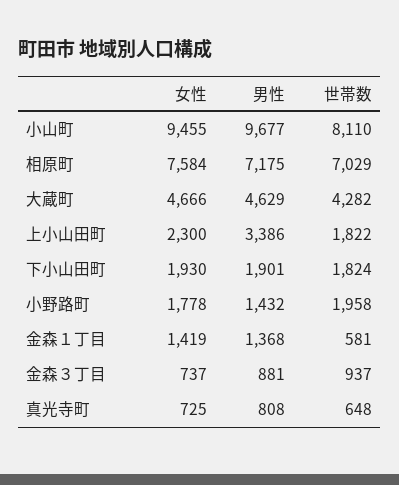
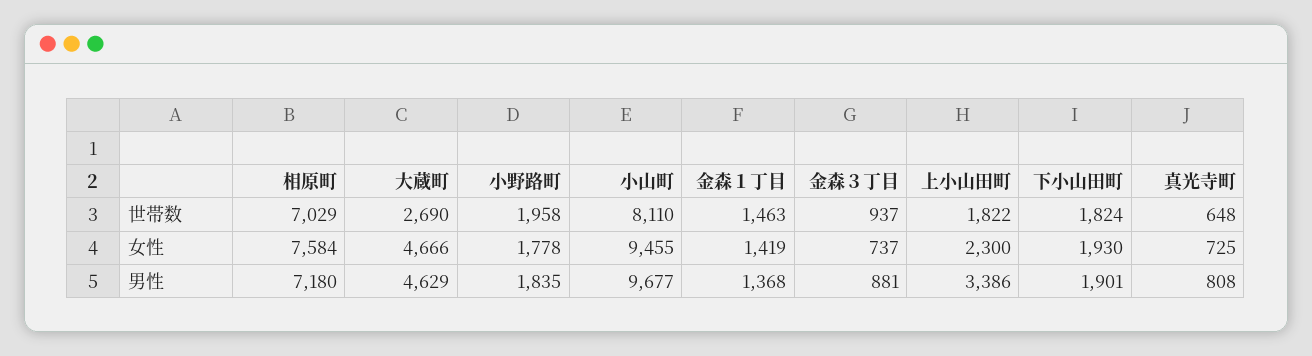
  {
    "女性": {
      "小山町": 9455,
      "相原町": 7584,
      "大蔵町": 4666,
      "上小山田町": 2300,
      "下小山田町": 1930,
      "小野路町": 1778,
      "金森１丁目": 1419,
      "金森３丁目": 737,
      "真光寺町": 725
    },
    "男性": {
      "小山町": 9677,
-     "相原町": 7175,
+     "相原町": 7180,
      "大蔵町": 4629,
      "上小山田町": 3386,
      "下小山田町": 1901,
-     "小野路町": 1432,
+     "小野路町": 1835,
      "金森１丁目": 1368,
      "金森３丁目": 881,
      "真光寺町": 808
    },
    "世帯数": {
      "小山町": 8110,
      "相原町": 7029,
-     "大蔵町": 4282,
+     "大蔵町": 2690,
      "上小山田町": 1822,
      "下小山田町": 1824,
      "小野路町": 1958,
-     "金森１丁目": 581,
+     "金森１丁目": 1463,
      "金森３丁目": 937,
      "真光寺町": 648
    }
  }

